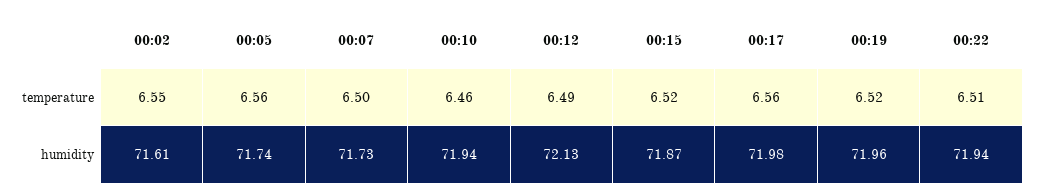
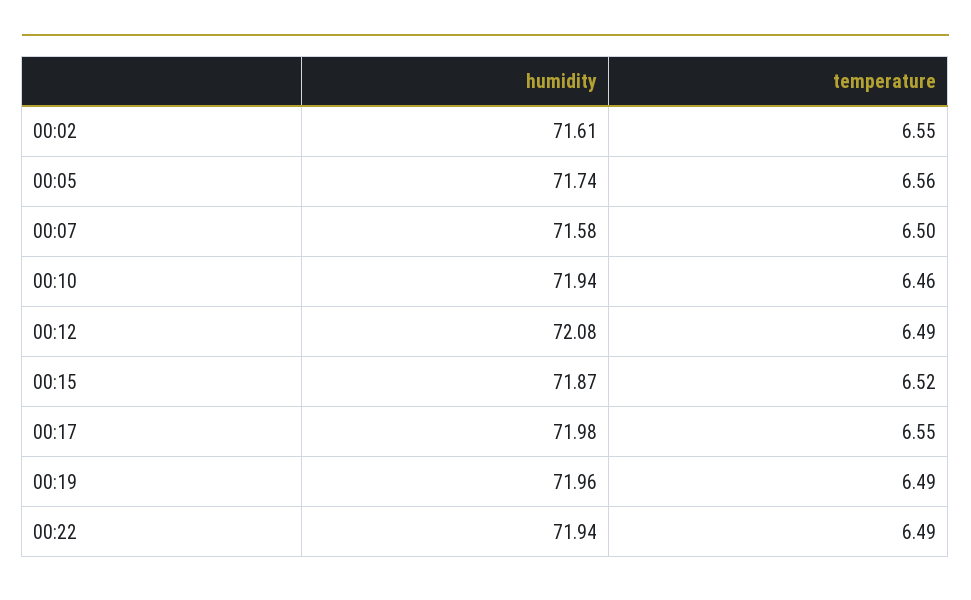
  {
    "00:02": {
      "temperature": 6.55,
      "humidity": 71.61
    },
    "00:05": {
      "temperature": 6.56,
      "humidity": 71.74
    },
    "00:07": {
      "temperature": 6.5,
-     "humidity": 71.73
+     "humidity": 71.58
    },
    "00:10": {
      "temperature": 6.46,
      "humidity": 71.94
    },
    "00:12": {
      "temperature": 6.49,
-     "humidity": 72.13
+     "humidity": 72.08
    },
    "00:15": {
      "temperature": 6.52,
      "humidity": 71.87
    },
    "00:17": {
-     "temperature": 6.56,
+     "temperature": 6.55,
      "humidity": 71.98
    },
    "00:19": {
-     "temperature": 6.52,
+     "temperature": 6.49,
      "humidity": 71.96
    },
    "00:22": {
-     "temperature": 6.51,
+     "temperature": 6.49,
      "humidity": 71.94
    }
  }

